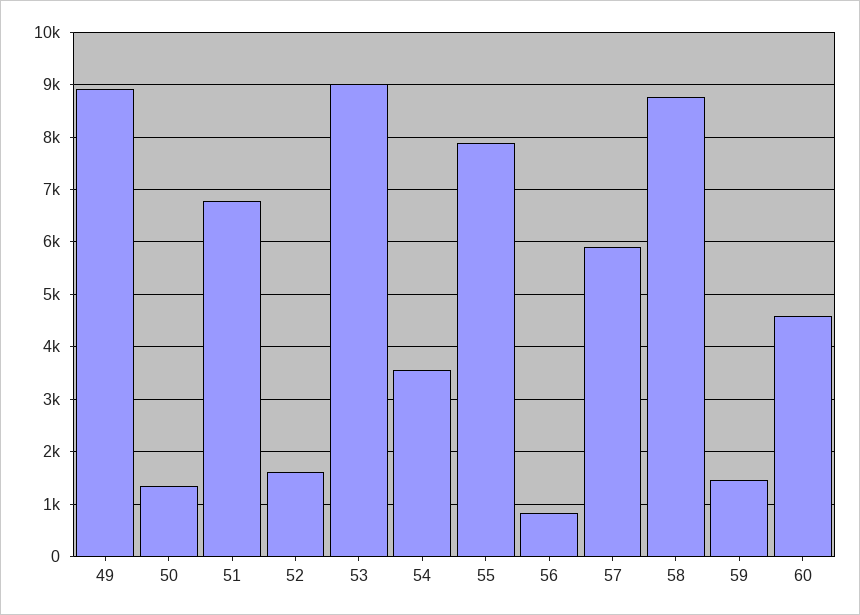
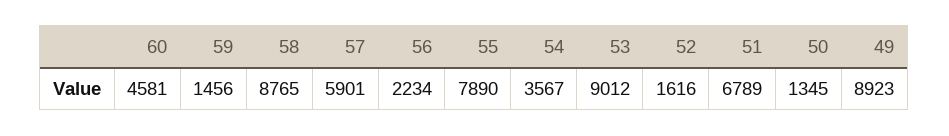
  {
    "49": 8923,
    "50": 1345,
    "51": 6789,
    "52": 1616,
    "53": 9012,
    "54": 3567,
    "55": 7890,
-   "56": 800,
+   "56": 2234,
    "57": 5901,
    "58": 8765,
    "59": 1456,
    "60": 4581
  }

